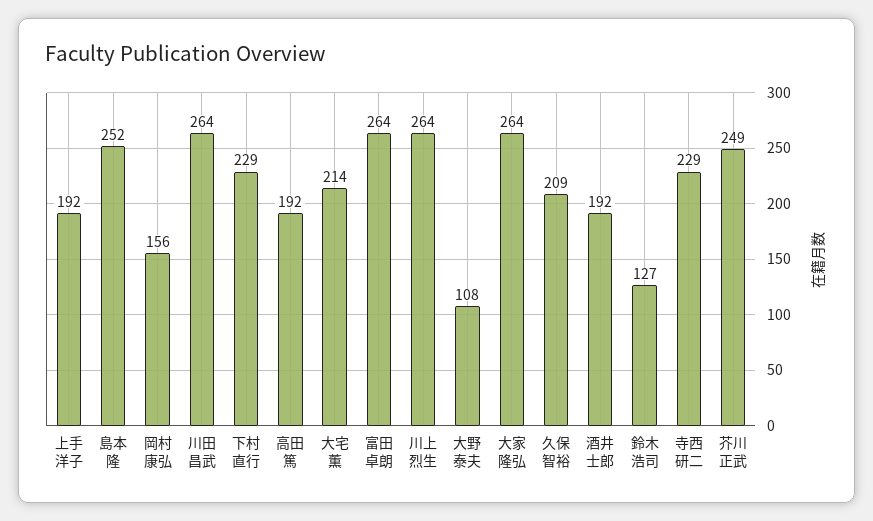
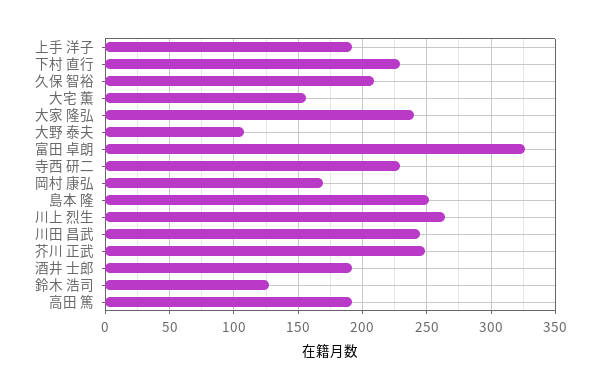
  {
    "上手 洋子": 192,
    "島本 隆": 252,
-   "岡村 康弘": 156,
+   "岡村 康弘": 170,
-   "川田 昌武": 264,
+   "川田 昌武": 245,
    "下村 直行": 229,
    "高田 篤": 192,
-   "大宅 薫": 214,
+   "大宅 薫": 155,
-   "富田 卓朗": 264,
+   "富田 卓朗": 325,
    "川上 烈生": 264,
    "大野 泰夫": 108,
-   "大家 隆弘": 264,
+   "大家 隆弘": 240,
    "久保 智裕": 209,
    "酒井 士郎": 192,
    "鈴木 浩司": 127,
    "寺西 研二": 229,
    "芥川 正武": 249
  }

